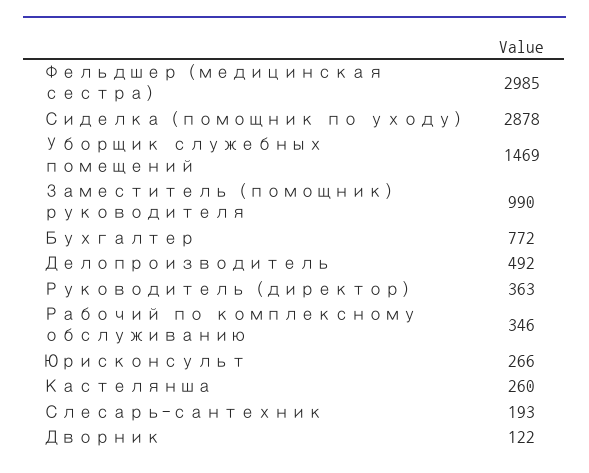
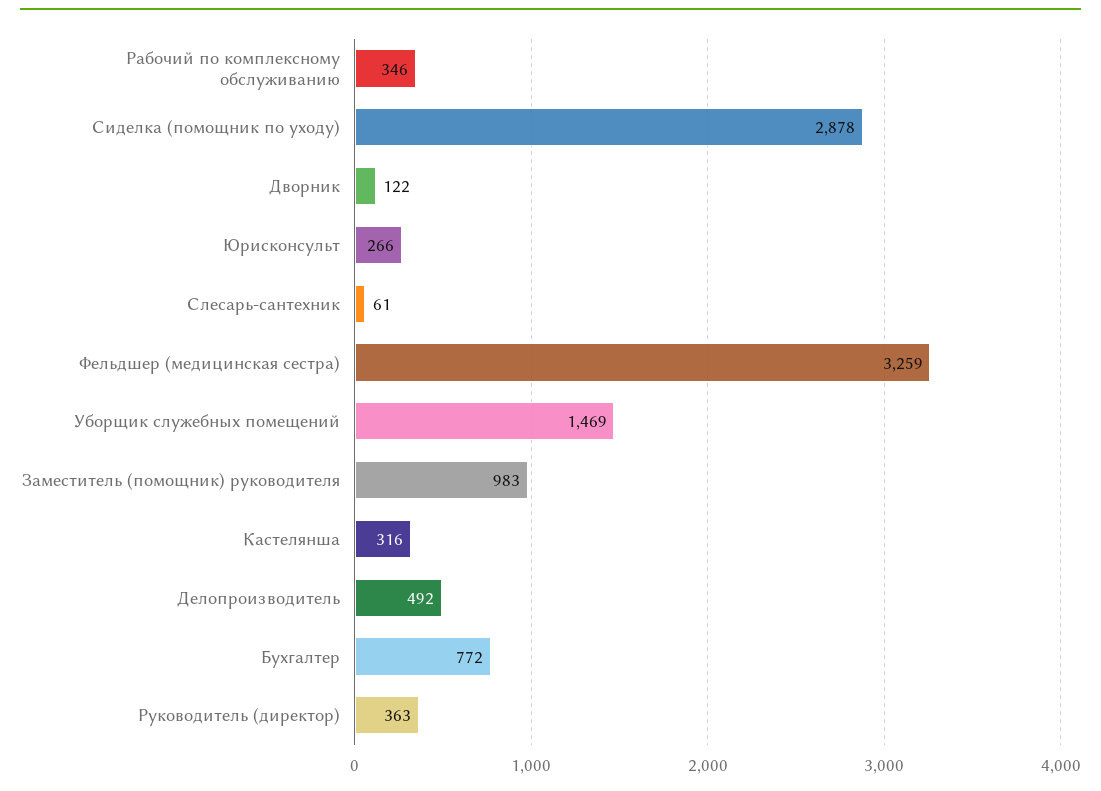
  {
-   "Фельдшер (медицинская сестра)": 2985,
+   "Фельдшер (медицинская сестра)": 3259,
    "Сиделка (помощник по уходу)": 2878,
    "Уборщик служебных помещений": 1469,
-   "Заместитель (помощник) руководителя": 990,
+   "Заместитель (помощник) руководителя": 983,
    "Бухгалтер": 772,
    "Делопроизводитель": 492,
    "Руководитель (директор)": 363,
    "Рабочий по комплексному обслуживанию": 346,
    "Юрисконсульт": 266,
-   "Кастелянша": 260,
+   "Кастелянша": 316,
-   "Слесарь-сантехник": 193,
+   "Слесарь-сантехник": 61,
    "Дворник": 122
  }

